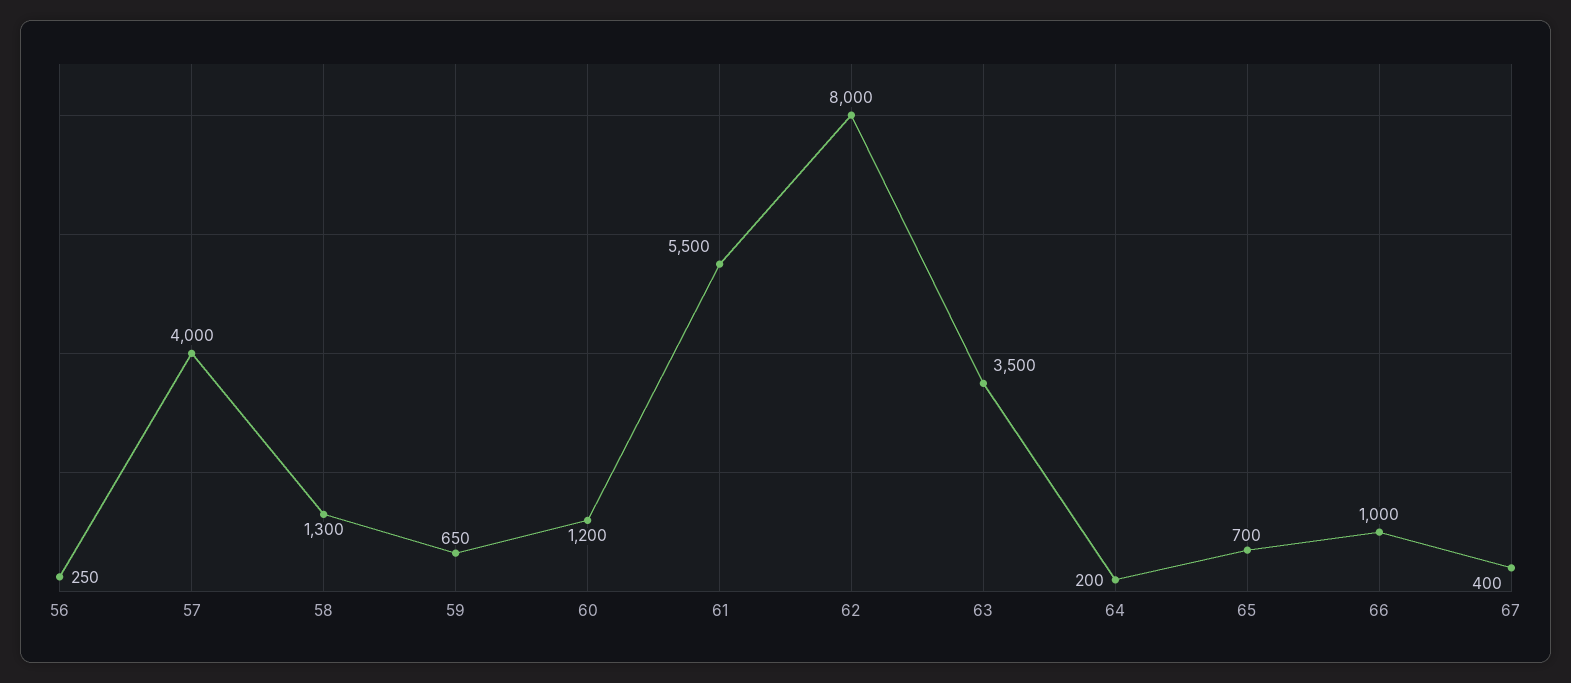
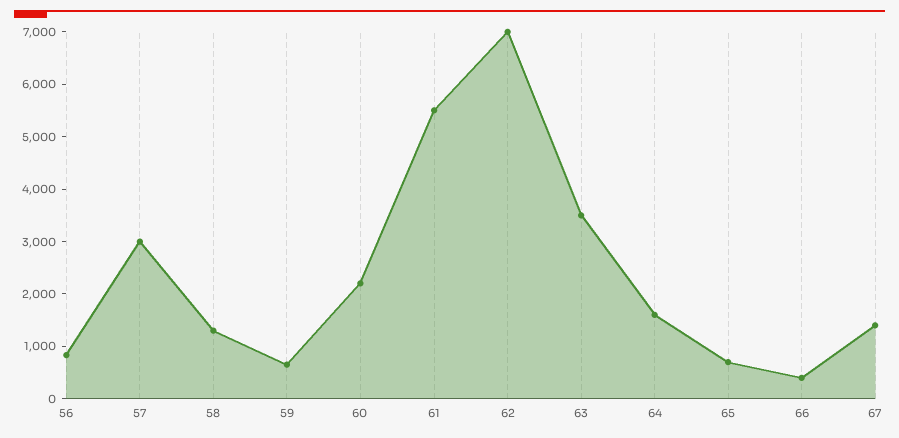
  {
-   "56": 250,
+   "56": 800,
-   "57": 4000,
+   "57": 3000,
    "58": 1300,
    "59": 650,
-   "60": 1200,
+   "60": 2200,
    "61": 5500,
-   "62": 8000,
+   "62": 7000,
    "63": 3500,
-   "64": 200,
+   "64": 1600,
    "65": 700,
-   "66": 1000,
+   "66": 400,
-   "67": 400
+   "67": 1400
  }

